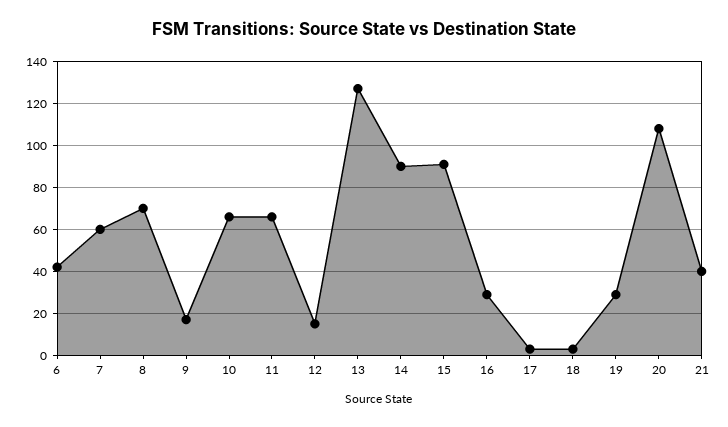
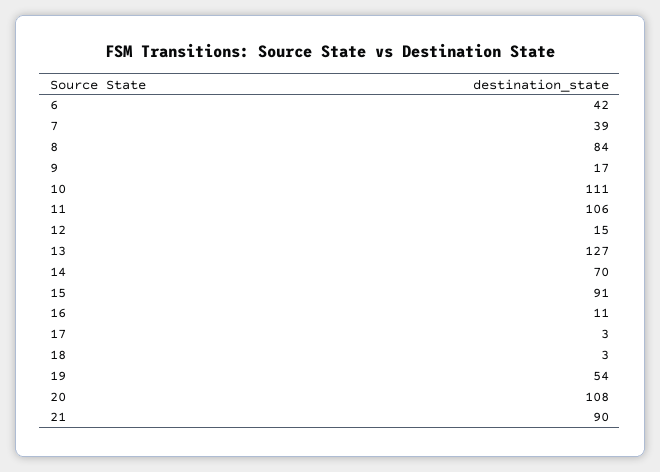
  {
    "6": 42,
-   "7": 60,
+   "7": 39,
-   "8": 70,
+   "8": 84,
    "9": 17,
-   "10": 65,
+   "10": 111,
-   "11": 65,
+   "11": 106,
    "12": 15,
    "13": 127,
-   "14": 90,
+   "14": 70,
    "15": 91,
-   "16": 30,
+   "16": 11,
    "17": 3,
    "18": 3,
-   "19": 30,
+   "19": 54,
    "20": 108,
-   "21": 40
+   "21": 90
  }

